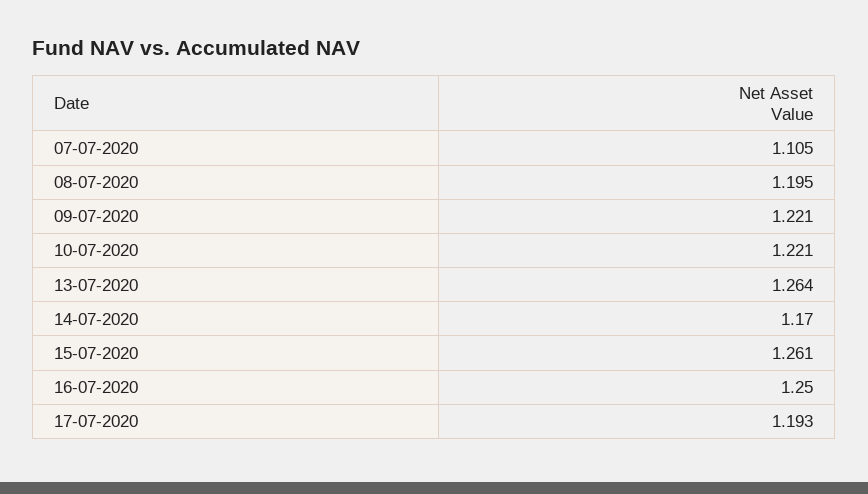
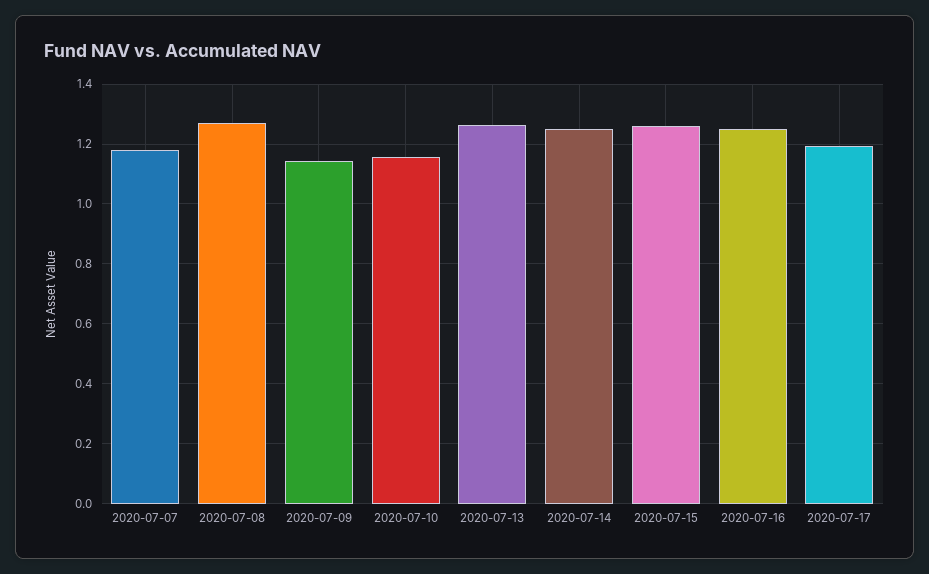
  {
-   "07-07-2020": 1.105,
+   "07-07-2020": 1.175,
-   "08-07-2020": 1.195,
+   "08-07-2020": 1.275,
-   "09-07-2020": 1.221,
+   "09-07-2020": 1.15,
-   "10-07-2020": 1.221,
+   "10-07-2020": 1.15,
    "13-07-2020": 1.264,
-   "14-07-2020": 1.17,
+   "14-07-2020": 1.25,
    "15-07-2020": 1.261,
    "16-07-2020": 1.25,
    "17-07-2020": 1.193
  }

